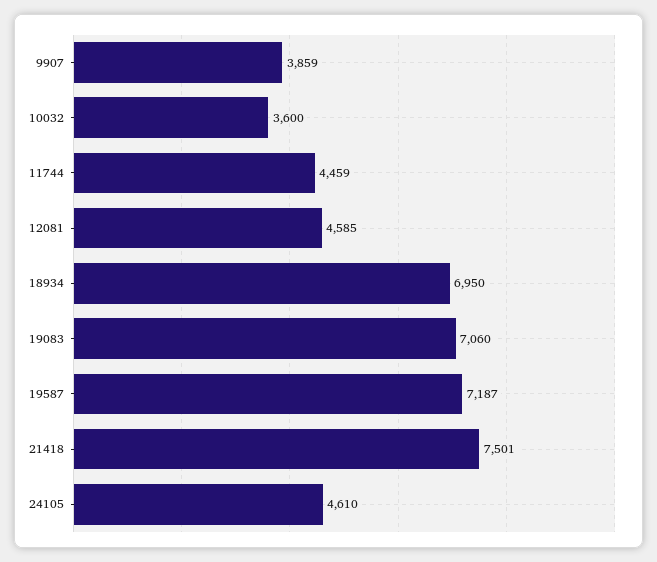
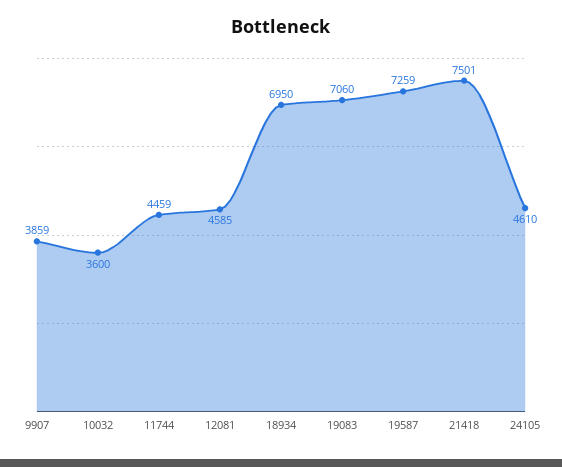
  {
    "9907": 3859,
    "10032": 3600,
    "11744": 4459,
    "12081": 4585,
    "18934": 6950,
    "19083": 7060,
-   "19587": 7187,
+   "19587": 7259,
    "21418": 7501,
    "24105": 4610
  }

